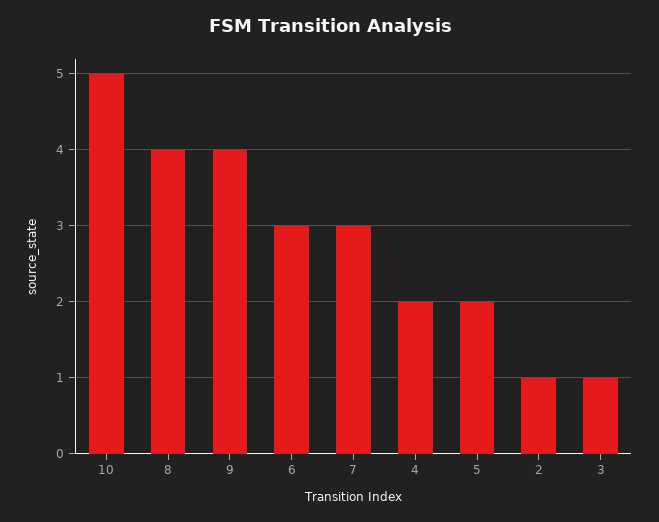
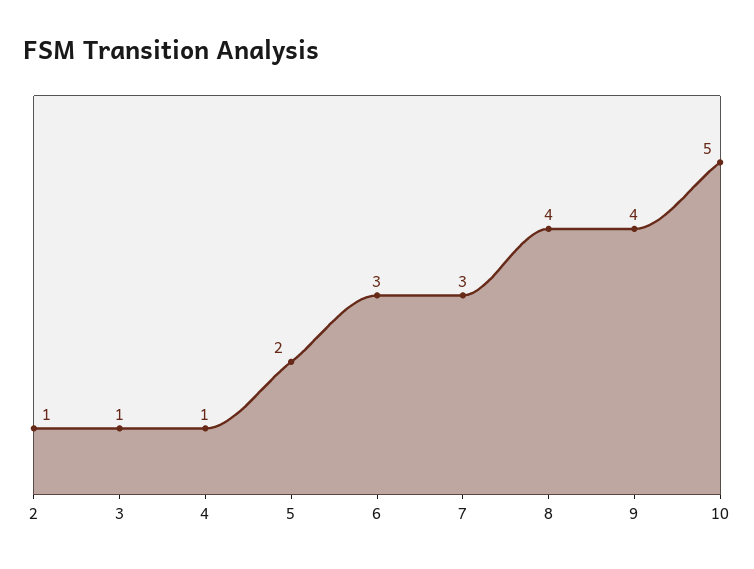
  {
    "10": 5,
    "8": 4,
    "9": 4,
    "6": 3,
    "7": 3,
-   "4": 2,
+   "4": 1,
    "5": 2,
    "2": 1,
    "3": 1
  }

